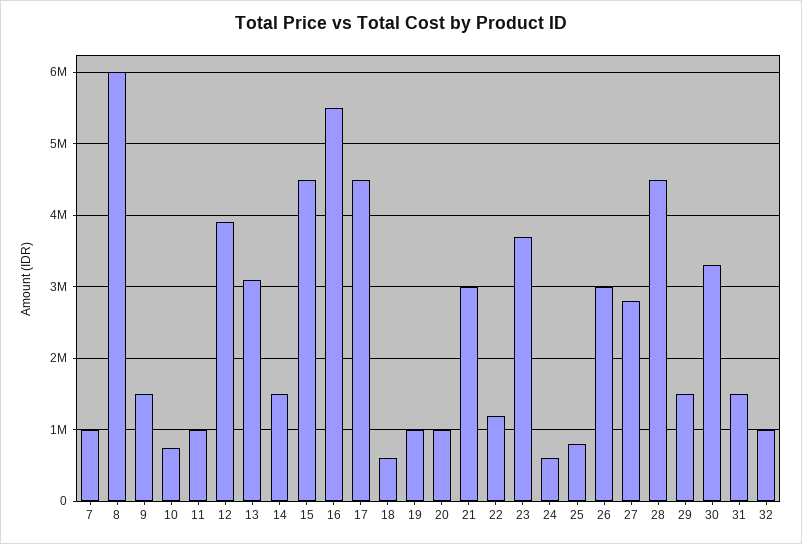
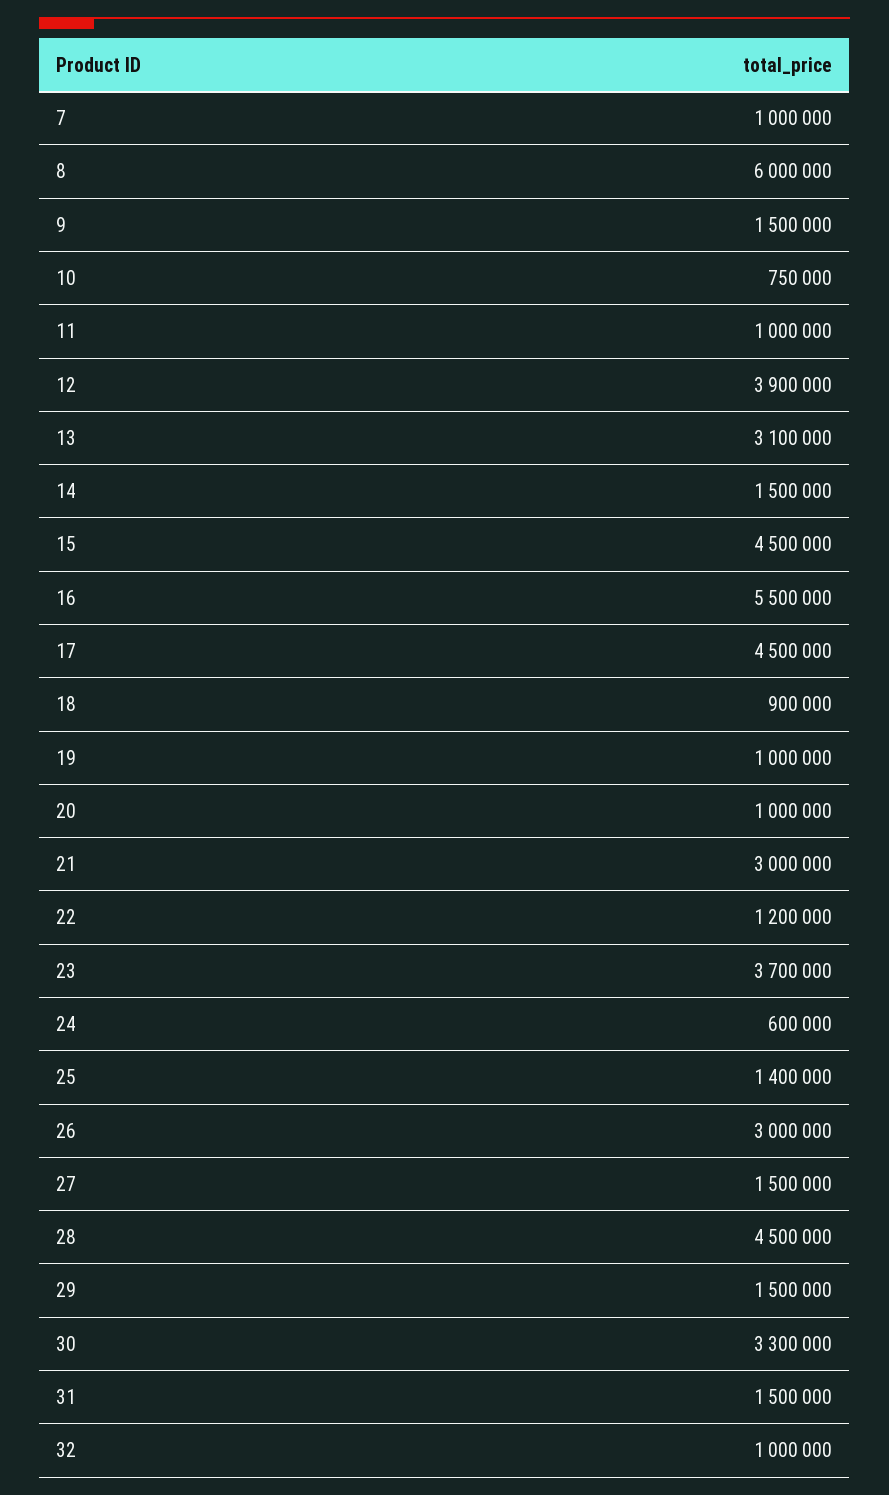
  {
    "7": 1000000,
    "8": 6000000,
    "9": 1500000,
    "10": 750000,
    "11": 1000000,
    "12": 3900000,
    "13": 3100000,
    "14": 1500000,
    "15": 4500000,
    "16": 5500000,
    "17": 4500000,
-   "18": 600000,
+   "18": 900000,
    "19": 1000000,
    "20": 1000000,
    "21": 3000000,
    "22": 1200000,
    "23": 3700000,
    "24": 600000,
-   "25": 800000,
+   "25": 1400000,
    "26": 3000000,
-   "27": 2800000,
+   "27": 1500000,
    "28": 4500000,
    "29": 1500000,
    "30": 3300000,
    "31": 1500000,
    "32": 1000000
  }

